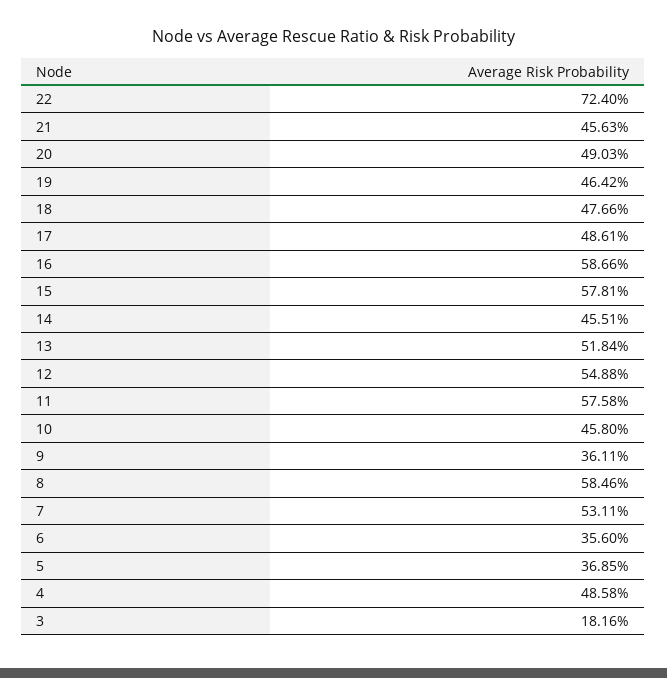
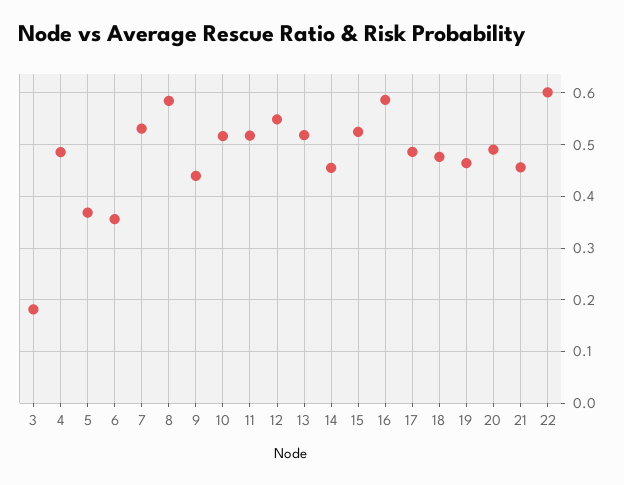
  {
-   "22": 0.724,
+   "22": 0.6,
    "21": 0.4563,
    "20": 0.4903,
    "19": 0.4642,
    "18": 0.4766,
    "17": 0.4861,
    "16": 0.5866,
-   "15": 0.5781,
+   "15": 0.52,
    "14": 0.4551,
    "13": 0.5184,
    "12": 0.5488,
-   "11": 0.5758,
+   "11": 0.52,
-   "10": 0.458,
+   "10": 0.52,
-   "9": 0.3611,
+   "9": 0.44,
    "8": 0.5846,
    "7": 0.5311,
    "6": 0.356,
    "5": 0.3685,
    "4": 0.4858,
    "3": 0.1816
  }

